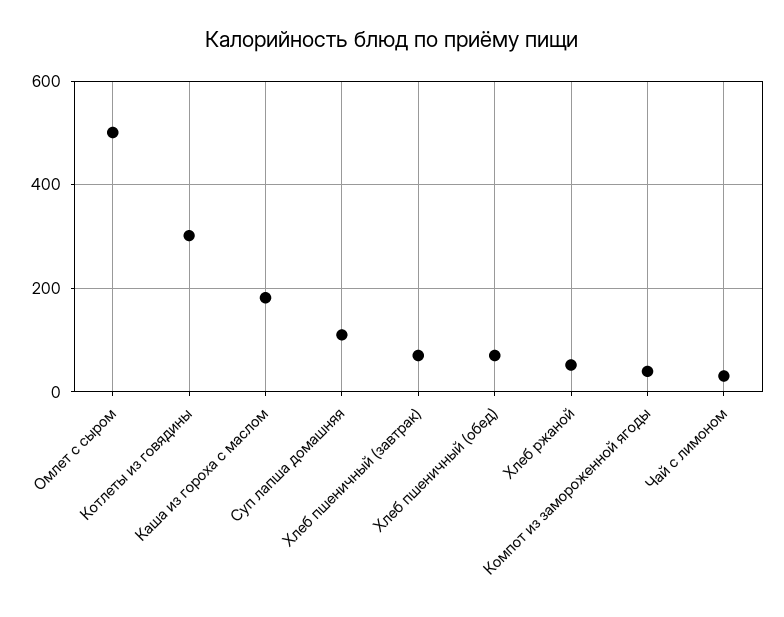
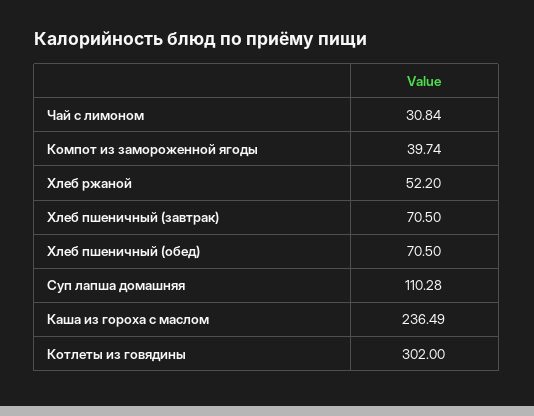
  {
-   "Омлет с сыром": 500,
    "Котлеты из говядины": 302,
-   "Каша из гороха с маслом": 180,
+   "Каша из гороха с маслом": 236.49,
    "Суп лапша домашняя": 110.28,
    "Хлеб пшеничный (завтрак)": 70.5,
    "Хлеб пшеничный (обед)": 70.5,
    "Хлеб ржаной": 52.2,
    "Компот из замороженной ягоды": 39.74,
    "Чай с лимоном": 30.84
  }

